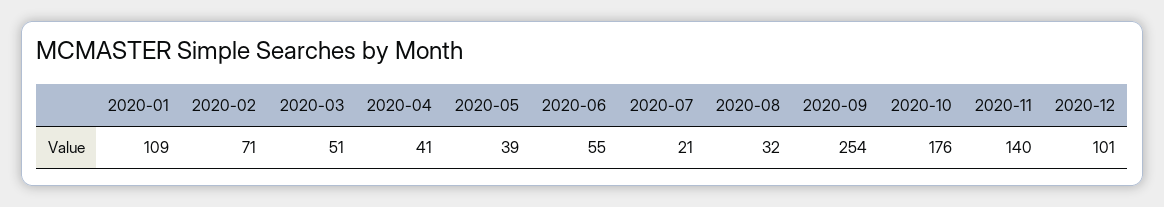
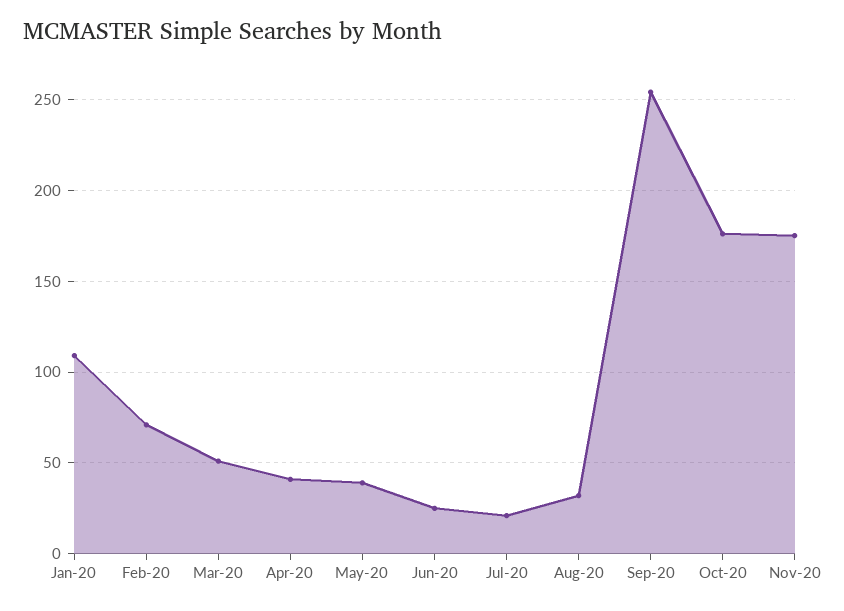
  {
    "2020-01": 109,
    "2020-02": 71,
    "2020-03": 51,
    "2020-04": 41,
    "2020-05": 39,
-   "2020-06": 55,
+   "2020-06": 25,
    "2020-07": 21,
    "2020-08": 32,
    "2020-09": 254,
    "2020-10": 176,
-   "2020-11": 140,
+   "2020-11": 175
-   "2020-12": 101
  }

